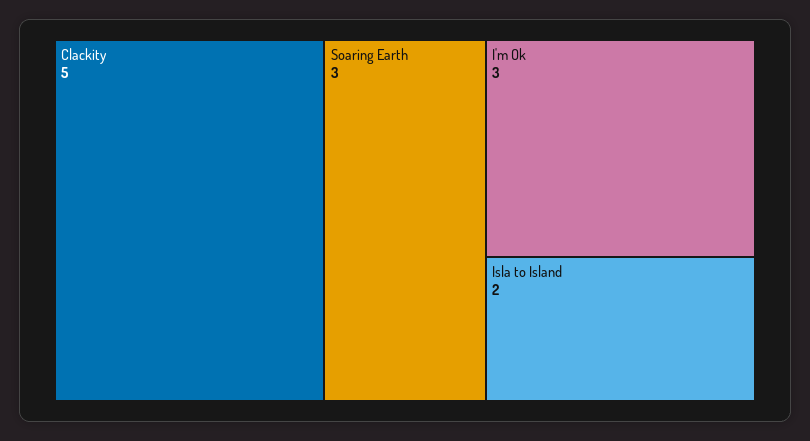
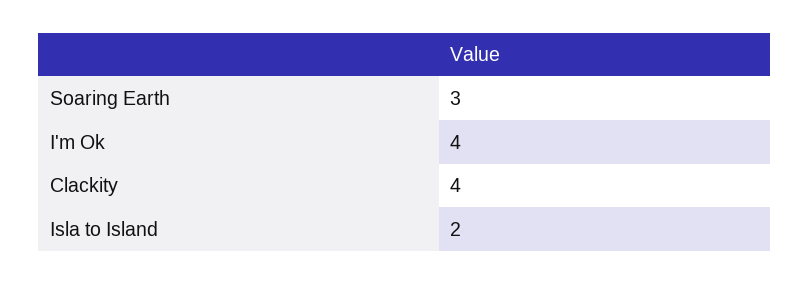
  {
-   "Clackity": 5,
+   "Clackity": 4,
    "Soaring Earth": 3,
-   "I'm Ok": 3,
+   "I'm Ok": 4,
    "Isla to Island": 2
  }

